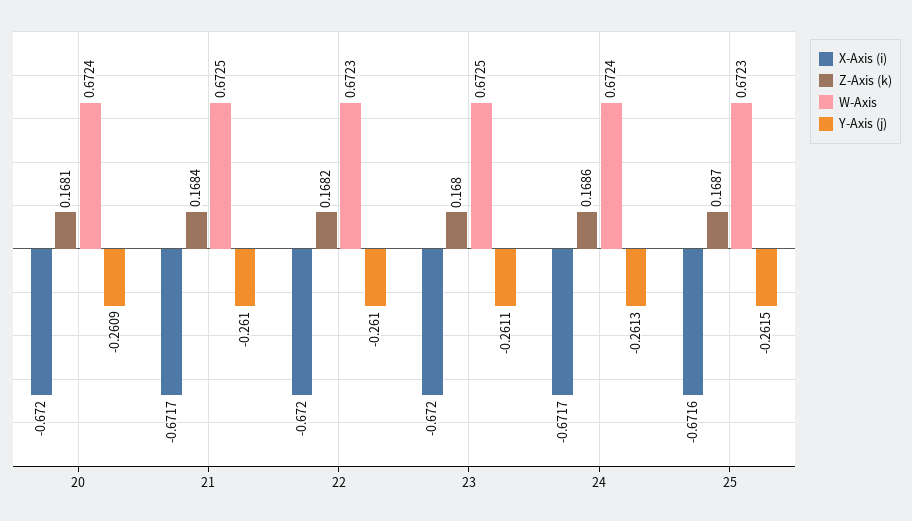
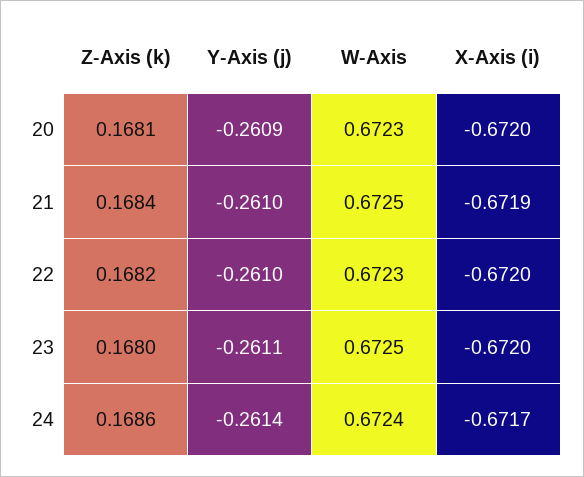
  {
    "X-Axis (i)": {
      "20": -0.672,
-     "21": -0.6717,
+     "21": -0.6719,
      "22": -0.672,
      "23": -0.672,
-     "24": -0.6717,
+     "24": -0.6717
-     "25": -0.6716
    },
    "Z-Axis (k)": {
      "20": 0.1681,
      "21": 0.1684,
      "22": 0.1682,
      "23": 0.168,
-     "24": 0.1686,
+     "24": 0.1686
-     "25": 0.1687
    },
    "W-Axis": {
-     "20": 0.6724,
+     "20": 0.6723,
      "21": 0.6725,
      "22": 0.6723,
      "23": 0.6725,
-     "24": 0.6724,
+     "24": 0.6724
-     "25": 0.6723
    },
    "Y-Axis (j)": {
      "20": -0.2609,
      "21": -0.261,
      "22": -0.261,
      "23": -0.2611,
-     "24": -0.2613,
+     "24": -0.2614
-     "25": -0.2615
    }
  }

